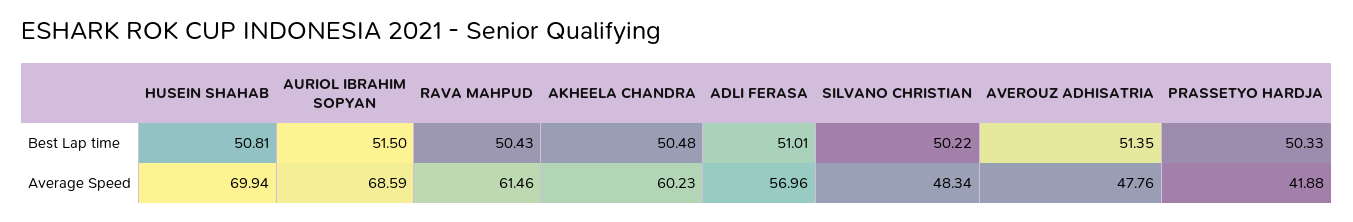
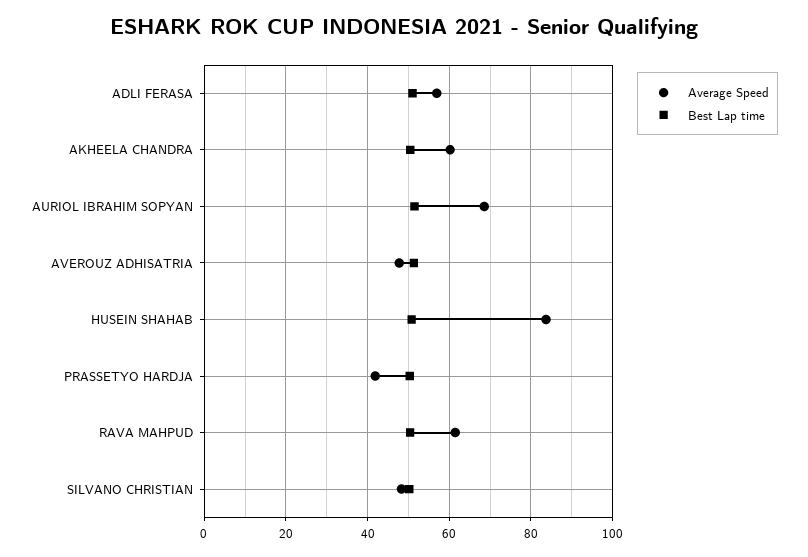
  {
    "Best Lap time": {
      "HUSEIN SHAHAB": 50.81,
      "AURIOL IBRAHIM SOPYAN": 51.5,
      "RAVA MAHPUD": 50.43,
      "AKHEELA CHANDRA": 50.48,
      "ADLI FERASA": 51.01,
      "SILVANO CHRISTIAN": 50.22,
      "AVEROUZ ADHISATRIA": 51.35,
      "PRASSETYO HARDJA": 50.33
    },
    "Average Speed": {
-     "HUSEIN SHAHAB": 69.94,
+     "HUSEIN SHAHAB": 84,
      "AURIOL IBRAHIM SOPYAN": 68.59,
      "RAVA MAHPUD": 61.46,
      "AKHEELA CHANDRA": 60.23,
      "ADLI FERASA": 56.96,
      "SILVANO CHRISTIAN": 48.34,
      "AVEROUZ ADHISATRIA": 47.76,
      "PRASSETYO HARDJA": 41.88
    }
  }

